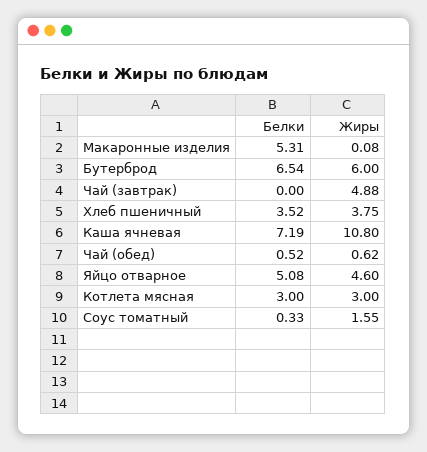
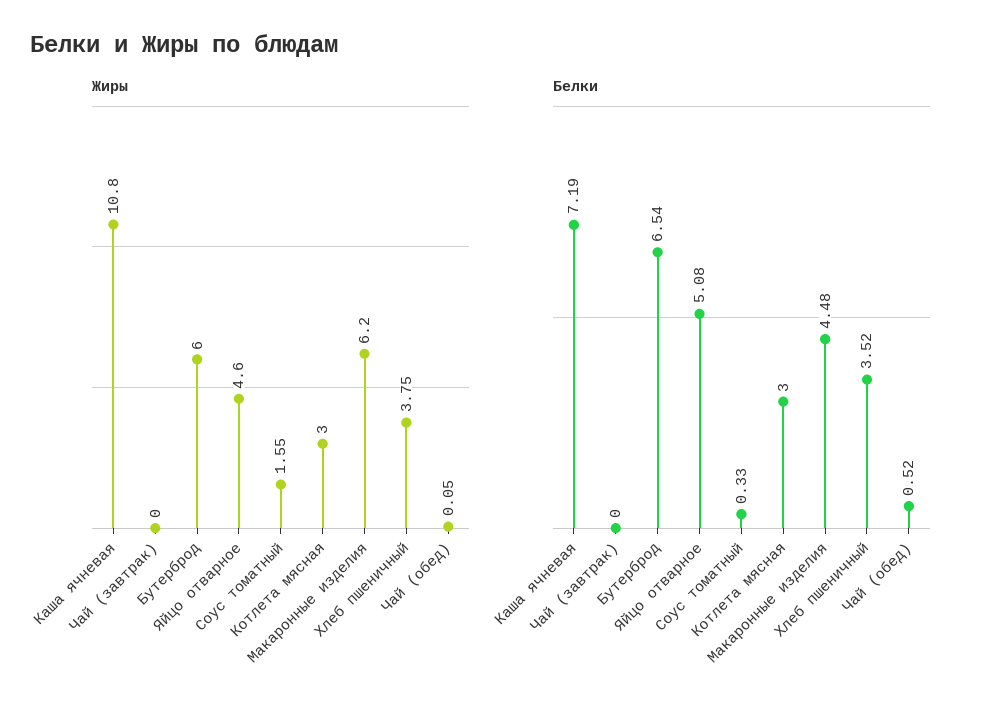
  {
    "Белки": {
-     "Макаронные изделия": 5.31,
+     "Макаронные изделия": 4.48,
      "Бутерброд": 6.54,
      "Чай (завтрак)": 0,
      "Хлеб пшеничный": 3.52,
      "Каша ячневая": 7.19,
      "Чай (обед)": 0.52,
      "Яйцо отварное": 5.08,
      "Котлета мясная": 3,
      "Соус томатный": 0.33
    },
    "Жиры": {
-     "Макаронные изделия": 0.08,
+     "Макаронные изделия": 6.2,
      "Бутерброд": 6,
-     "Чай (завтрак)": 4.88,
+     "Чай (завтрак)": 0,
      "Хлеб пшеничный": 3.75,
      "Каша ячневая": 10.8,
-     "Чай (обед)": 0.62,
+     "Чай (обед)": 0.05,
      "Яйцо отварное": 4.6,
      "Котлета мясная": 3,
      "Соус томатный": 1.55
    }
  }

